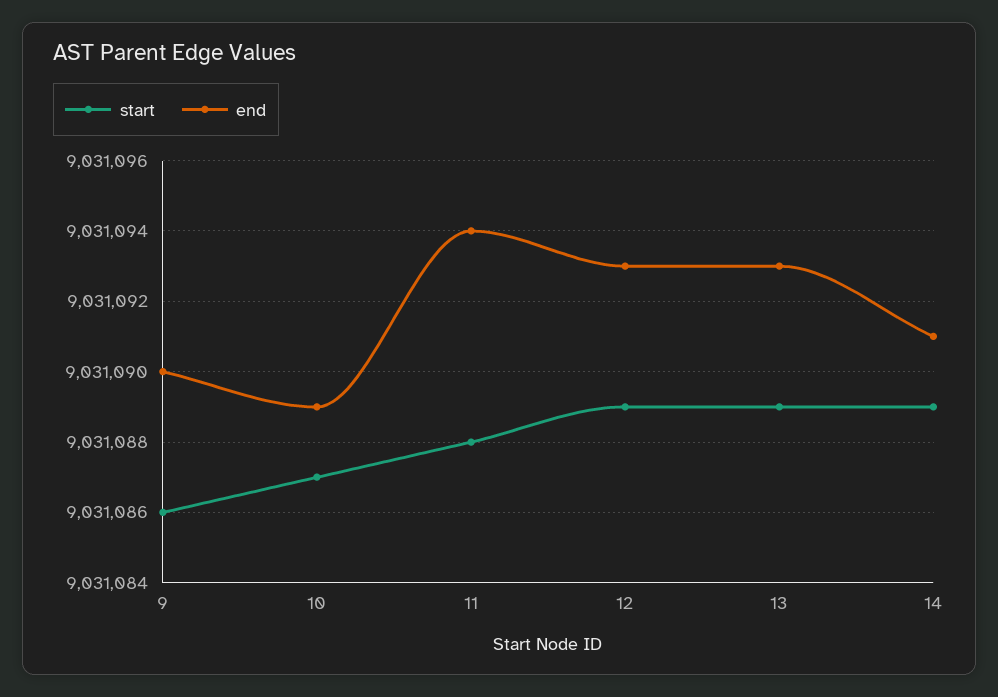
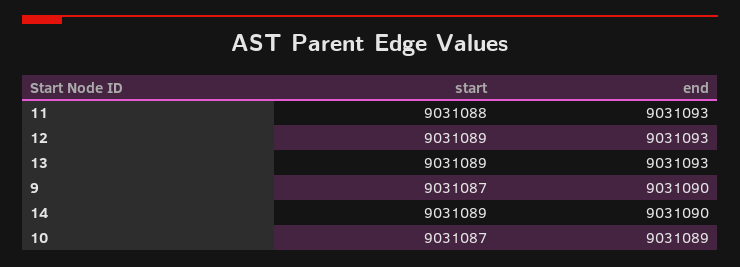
  {
    "start": {
-     "9": 9031086,
+     "9": 9031087,
      "10": 9031087,
      "11": 9031088,
      "12": 9031089,
      "13": 9031089,
      "14": 9031089
    },
    "end": {
      "9": 9031090,
      "10": 9031089,
-     "11": 9031094,
+     "11": 9031093,
      "12": 9031093,
      "13": 9031093,
-     "14": 9031091
+     "14": 9031090
    }
  }

